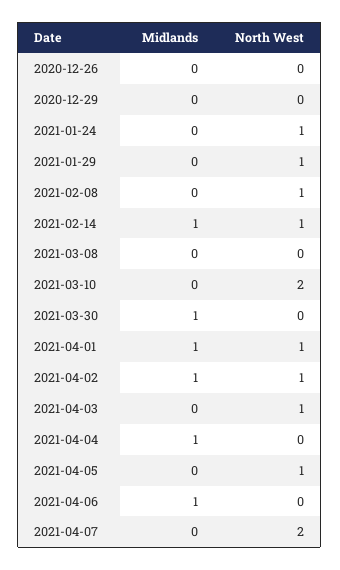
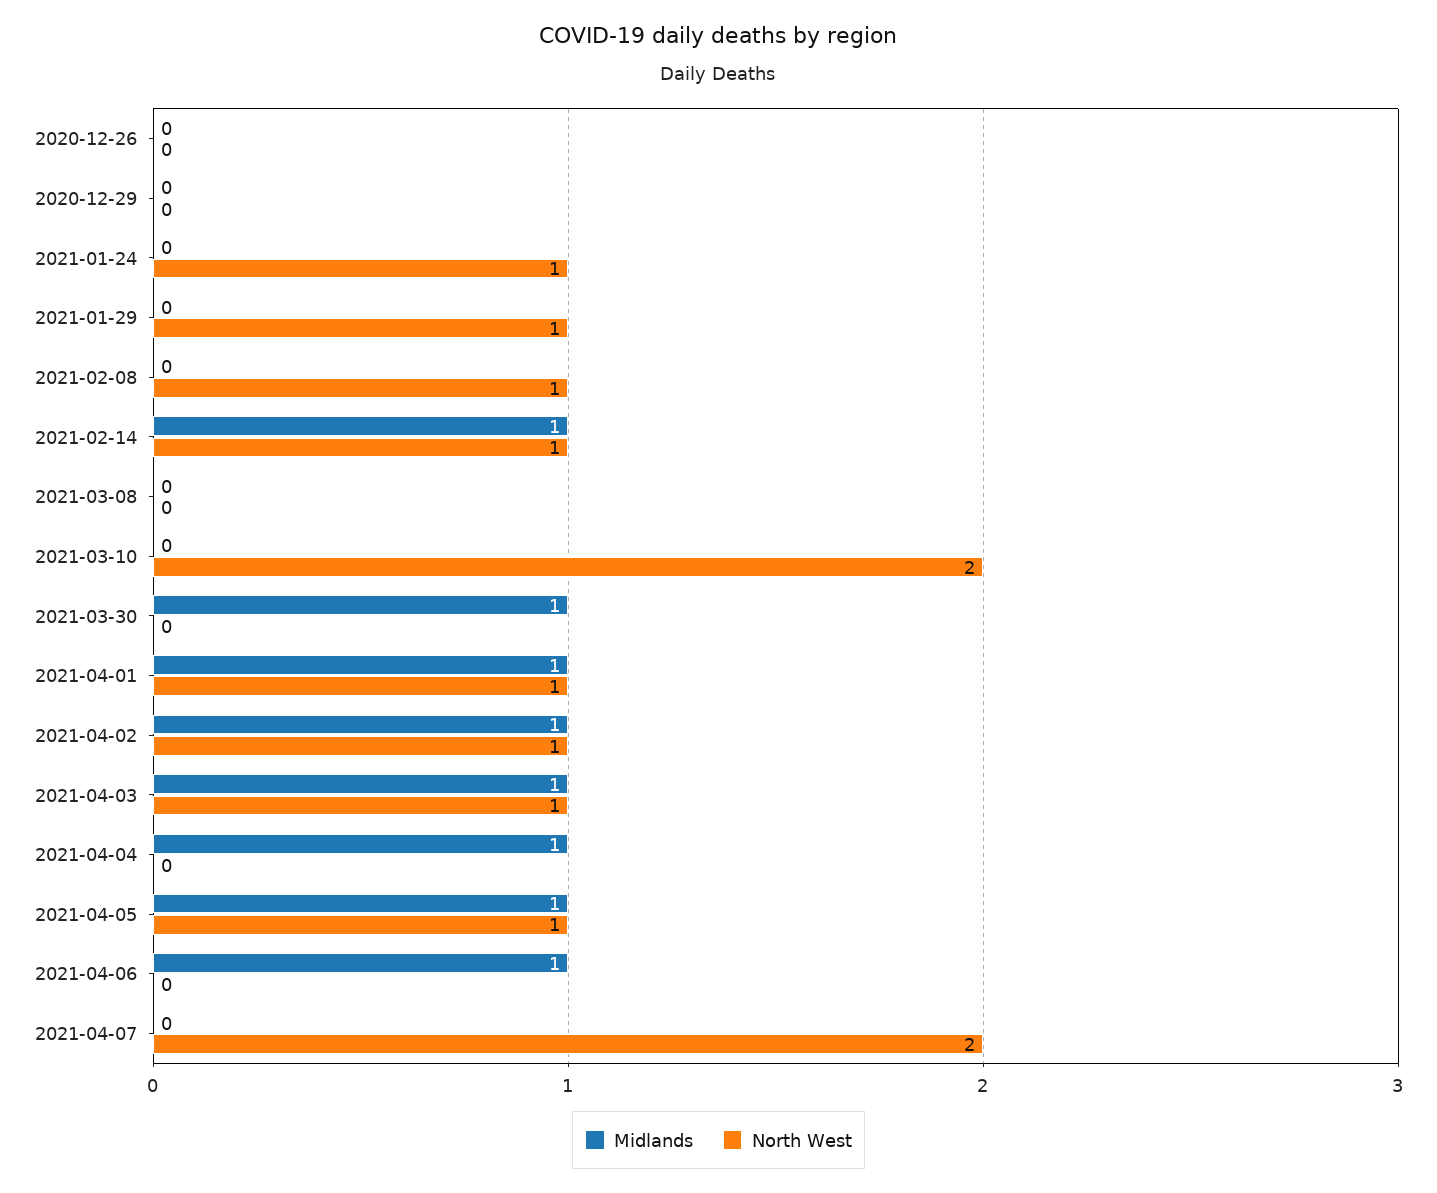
  {
    "Midlands": {
      "2020-12-26": 0,
      "2020-12-29": 0,
      "2021-01-24": 0,
      "2021-01-29": 0,
      "2021-02-08": 0,
      "2021-02-14": 1,
      "2021-03-08": 0,
      "2021-03-10": 0,
      "2021-03-30": 1,
      "2021-04-01": 1,
      "2021-04-02": 1,
-     "2021-04-03": 0,
+     "2021-04-03": 1,
      "2021-04-04": 1,
-     "2021-04-05": 0,
+     "2021-04-05": 1,
      "2021-04-06": 1,
      "2021-04-07": 0
    },
    "North West": {
      "2020-12-26": 0,
      "2020-12-29": 0,
      "2021-01-24": 1,
      "2021-01-29": 1,
      "2021-02-08": 1,
      "2021-02-14": 1,
      "2021-03-08": 0,
      "2021-03-10": 2,
      "2021-03-30": 0,
      "2021-04-01": 1,
      "2021-04-02": 1,
      "2021-04-03": 1,
      "2021-04-04": 0,
      "2021-04-05": 1,
      "2021-04-06": 0,
      "2021-04-07": 2
    }
  }

